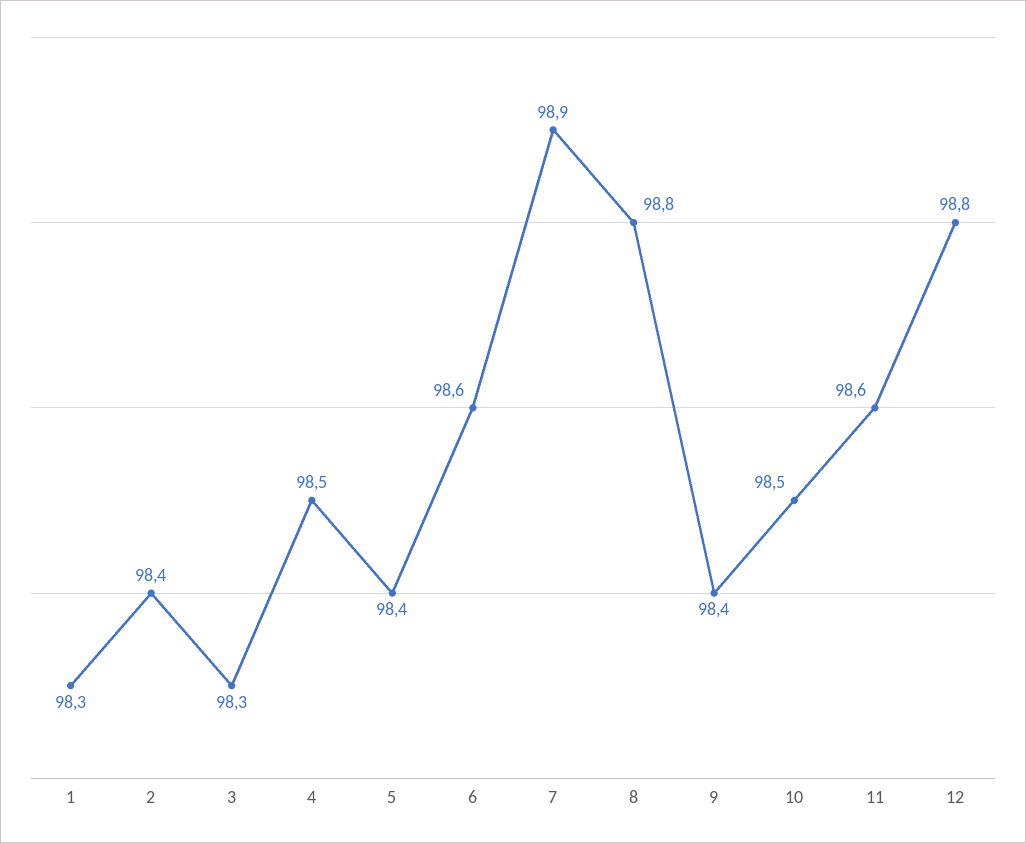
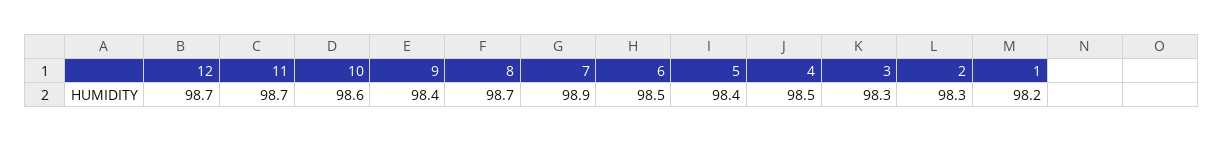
  {
-   "1": 98.3,
+   "1": 98.2,
-   "2": 98.4,
+   "2": 98.3,
    "3": 98.3,
    "4": 98.5,
    "5": 98.4,
-   "6": 98.6,
+   "6": 98.5,
    "7": 98.9,
-   "8": 98.8,
+   "8": 98.7,
    "9": 98.4,
-   "10": 98.5,
+   "10": 98.6,
-   "11": 98.6,
+   "11": 98.7,
-   "12": 98.8
+   "12": 98.7
  }

